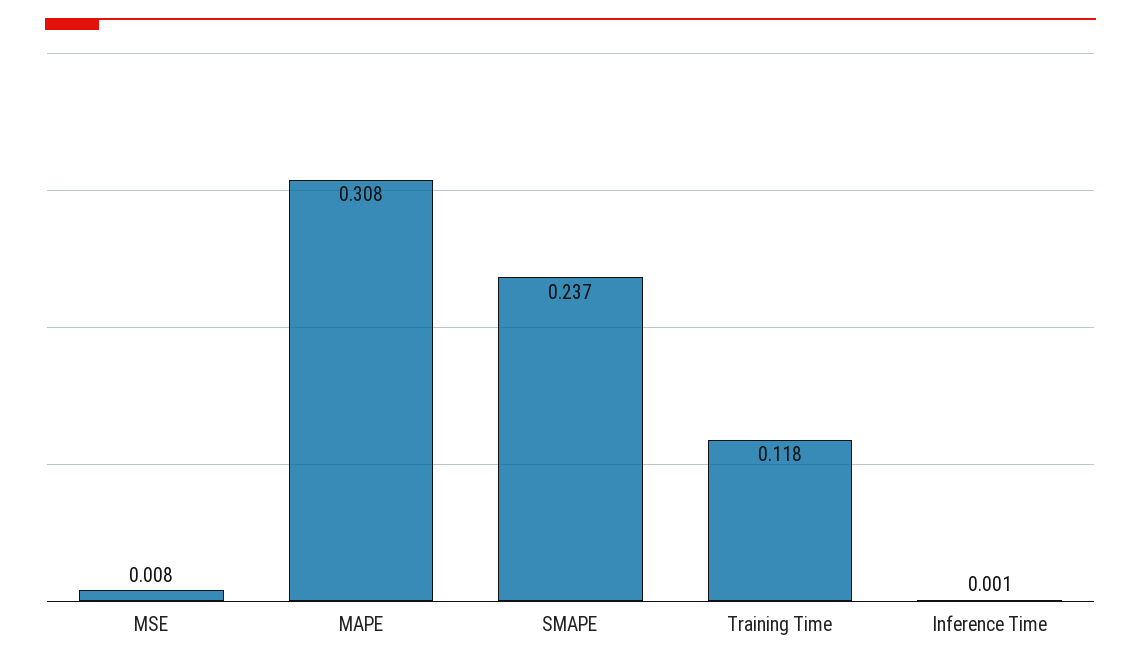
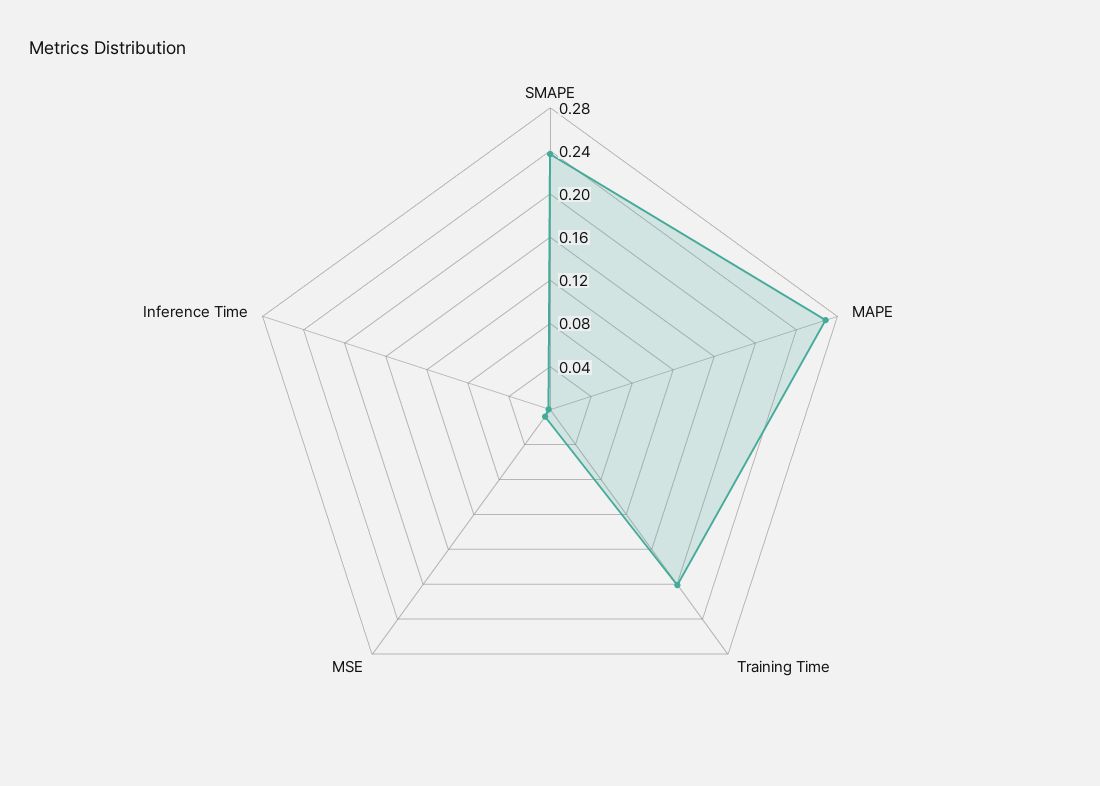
  {
    "MSE": 0.008,
-   "MAPE": 0.308,
+   "MAPE": 0.27,
    "SMAPE": 0.237,
-   "Training Time": 0.118,
+   "Training Time": 0.2,
    "Inference Time": 0.001
  }

